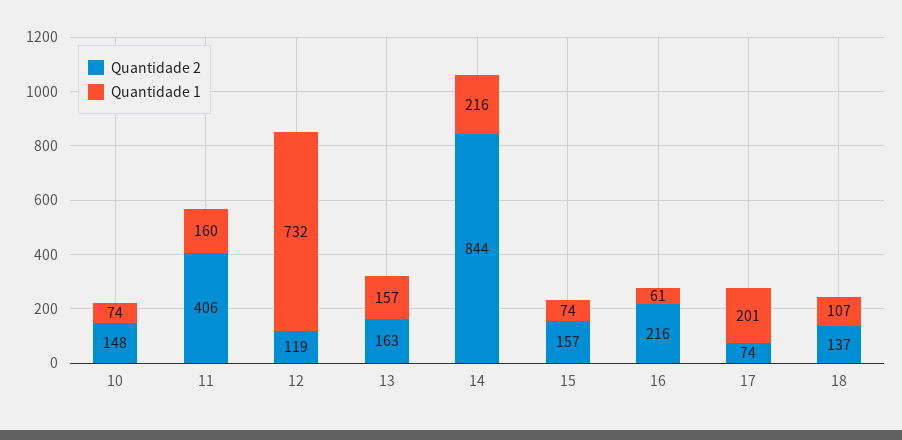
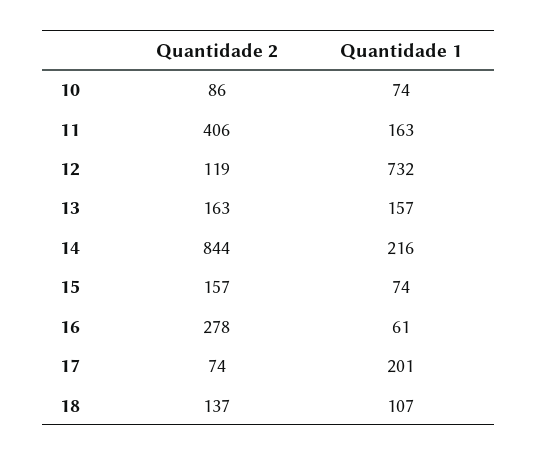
  {
    "Quantidade 2": {
-     "10": 148,
+     "10": 86,
      "11": 406,
      "12": 119,
      "13": 163,
      "14": 844,
      "15": 157,
-     "16": 216,
+     "16": 278,
      "17": 74,
      "18": 137
    },
    "Quantidade 1": {
      "10": 74,
-     "11": 160,
+     "11": 163,
      "12": 732,
      "13": 157,
      "14": 216,
      "15": 74,
      "16": 61,
      "17": 201,
      "18": 107
    }
  }

